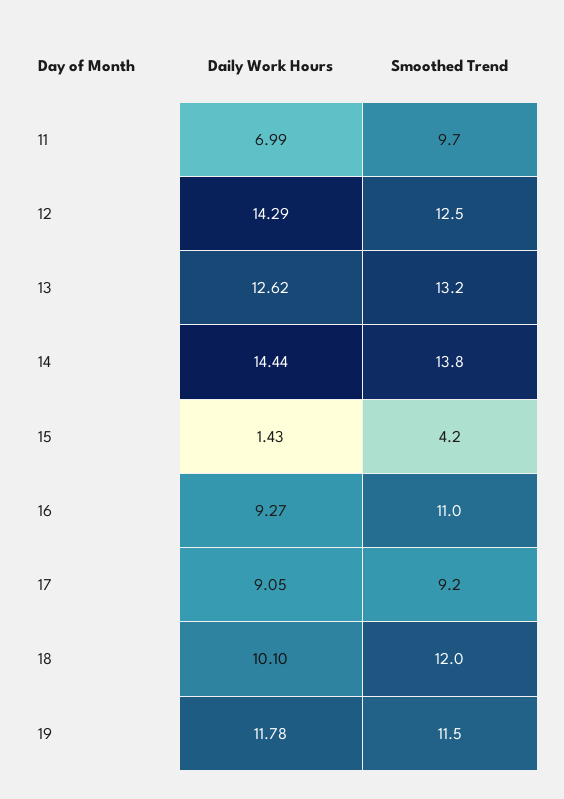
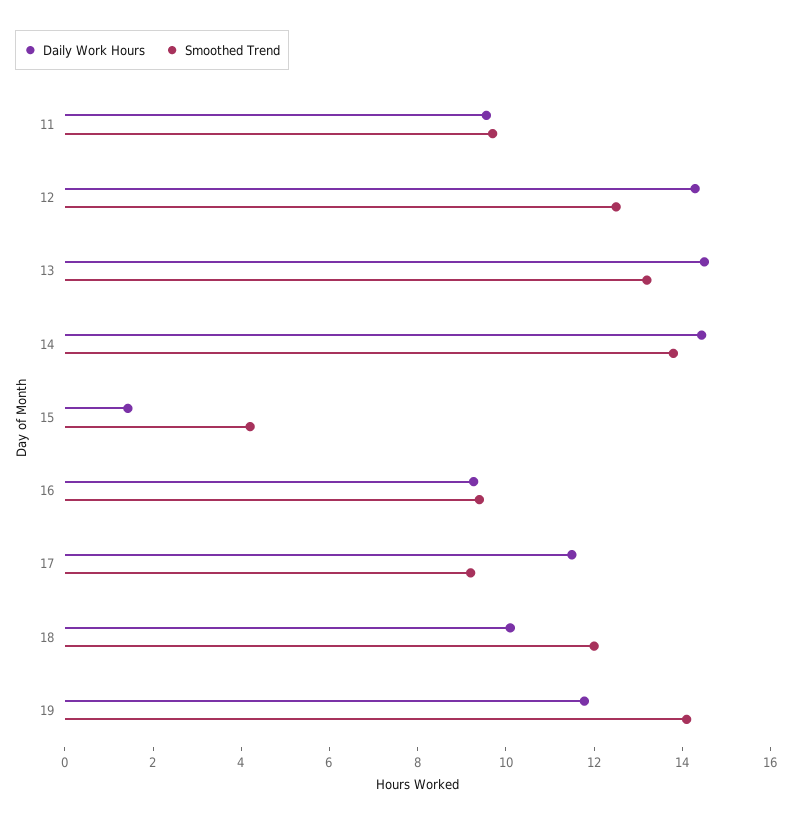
  {
    "Daily Work Hours": {
-     "11": 6.99,
+     "11": 9.5,
      "12": 14.29,
-     "13": 12.62,
+     "13": 14.5,
      "14": 14.44,
      "15": 1.43,
      "16": 9.27,
-     "17": 9.05,
+     "17": 11.5,
      "18": 10.1,
      "19": 11.78
    },
    "Smoothed Trend": {
      "11": 9.7,
      "12": 12.5,
      "13": 13.2,
      "14": 13.8,
      "15": 4.2,
-     "16": 11,
+     "16": 9.5,
      "17": 9.2,
      "18": 12,
-     "19": 11.5
+     "19": 14
    }
  }

